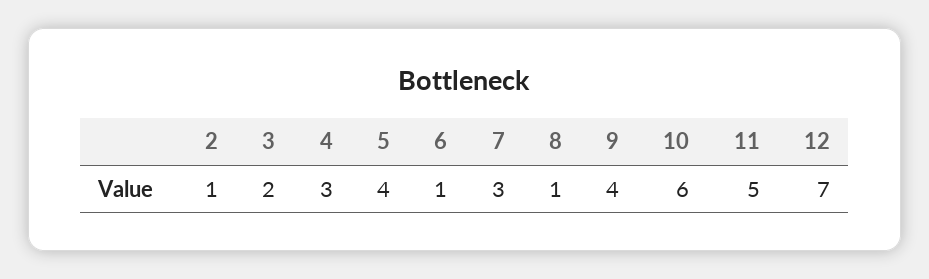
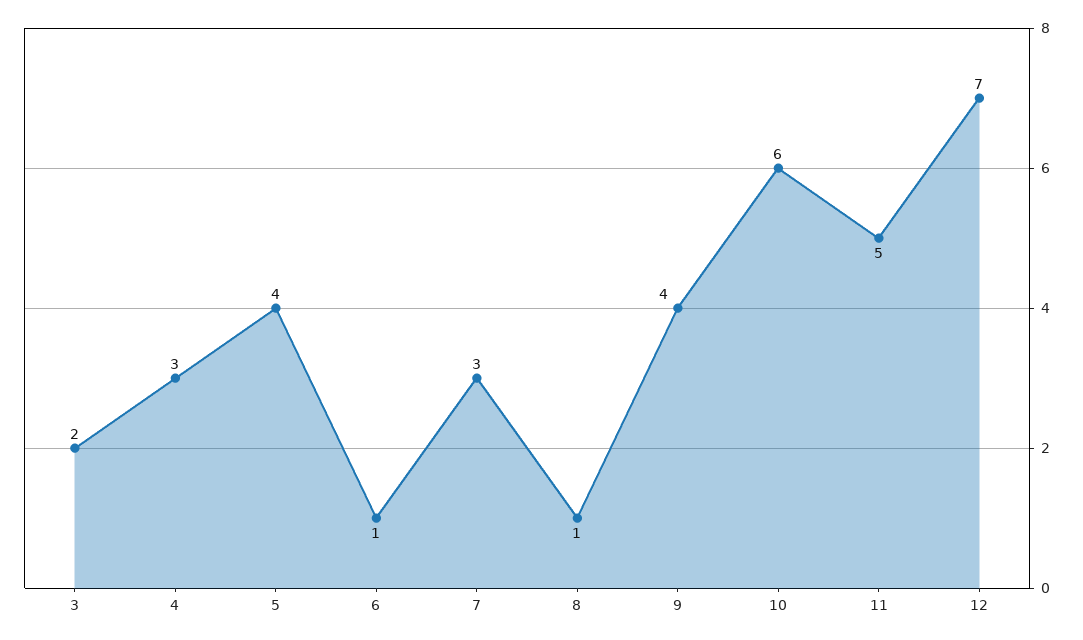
  {
-   "2": 1,
    "3": 2,
    "4": 3,
    "5": 4,
    "6": 1,
    "7": 3,
    "8": 1,
    "9": 4,
    "10": 6,
    "11": 5,
    "12": 7
  }

